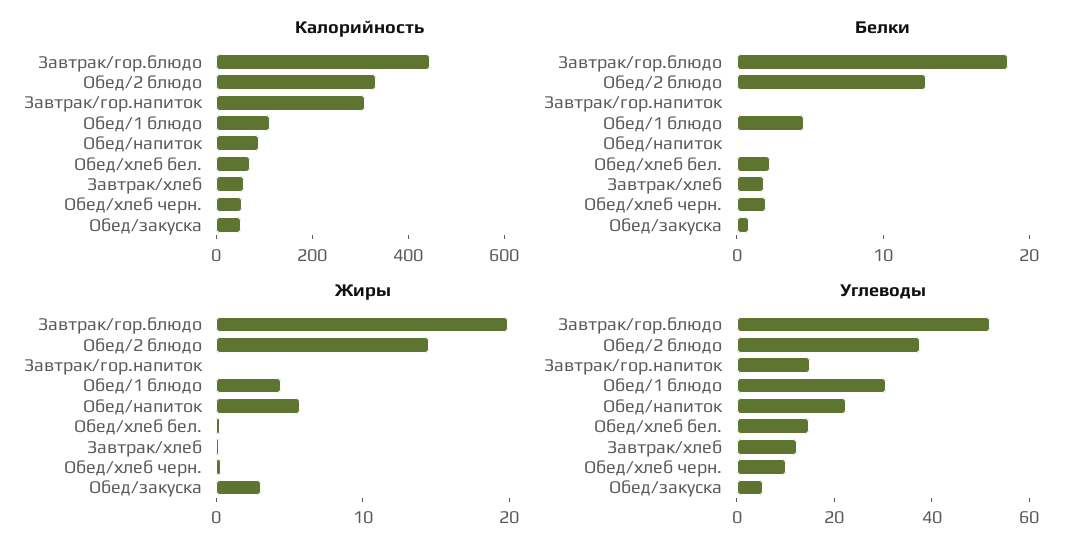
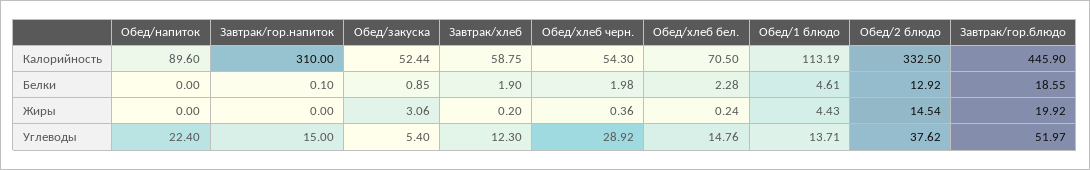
  {
    "Калорийность": {
      "Завтрак/гор.блюдо": 445.9,
      "Обед/2 блюдо": 332.5,
      "Завтрак/гор.напиток": 310,
      "Обед/1 блюдо": 113.19,
      "Обед/напиток": 89.6,
      "Обед/хлеб бел.": 70.5,
      "Завтрак/хлеб": 58.75,
      "Обед/хлеб черн.": 54.3,
      "Обед/закуска": 52.44
    },
    "Белки": {
      "Завтрак/гор.блюдо": 18.55,
      "Обед/2 блюдо": 12.92,
      "Завтрак/гор.напиток": 0.1,
      "Обед/1 блюдо": 4.61,
      "Обед/напиток": 0,
      "Обед/хлеб бел.": 2.28,
      "Завтрак/хлеб": 1.9,
      "Обед/хлеб черн.": 1.98,
      "Обед/закуска": 0.85
    },
    "Жиры": {
      "Завтрак/гор.блюдо": 19.92,
      "Обед/2 блюдо": 14.54,
      "Завтрак/гор.напиток": 0,
      "Обед/1 блюдо": 4.43,
-     "Обед/напиток": 6,
+     "Обед/напиток": 0,
      "Обед/хлеб бел.": 0.24,
      "Завтрак/хлеб": 0.2,
      "Обед/хлеб черн.": 0.36,
      "Обед/закуска": 3.06
    },
    "Углеводы": {
      "Завтрак/гор.блюдо": 51.97,
      "Обед/2 блюдо": 37.62,
      "Завтрак/гор.напиток": 15,
-     "Обед/1 блюдо": 30,
+     "Обед/1 блюдо": 13.71,
      "Обед/напиток": 22.4,
      "Обед/хлеб бел.": 14.76,
      "Завтрак/хлеб": 12.3,
-     "Обед/хлеб черн.": 10,
+     "Обед/хлеб черн.": 28.92,
      "Обед/закуска": 5.4
    }
  }

